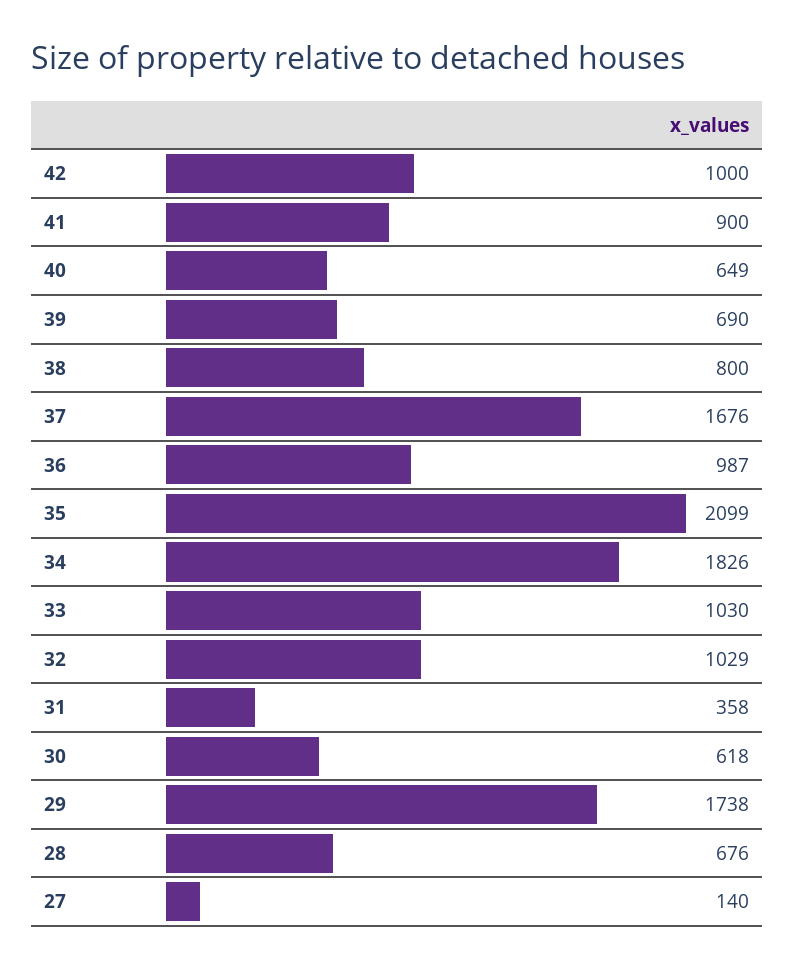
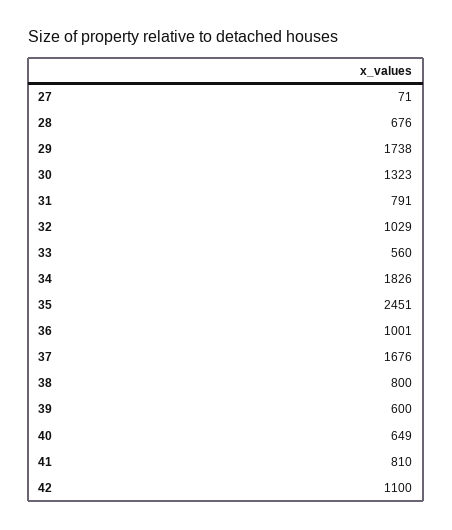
  {
-   "42": 1000,
+   "42": 1100,
-   "41": 900,
+   "41": 810,
    "40": 649,
-   "39": 690,
+   "39": 600,
    "38": 800,
    "37": 1676,
-   "36": 987,
+   "36": 1001,
-   "35": 2099,
+   "35": 2451,
    "34": 1826,
-   "33": 1030,
+   "33": 560,
    "32": 1029,
-   "31": 358,
+   "31": 791,
-   "30": 618,
+   "30": 1323,
    "29": 1738,
    "28": 676,
-   "27": 140
+   "27": 71
  }

